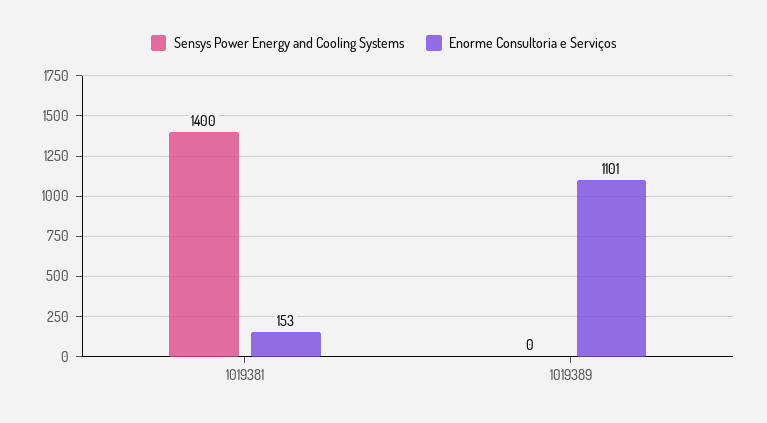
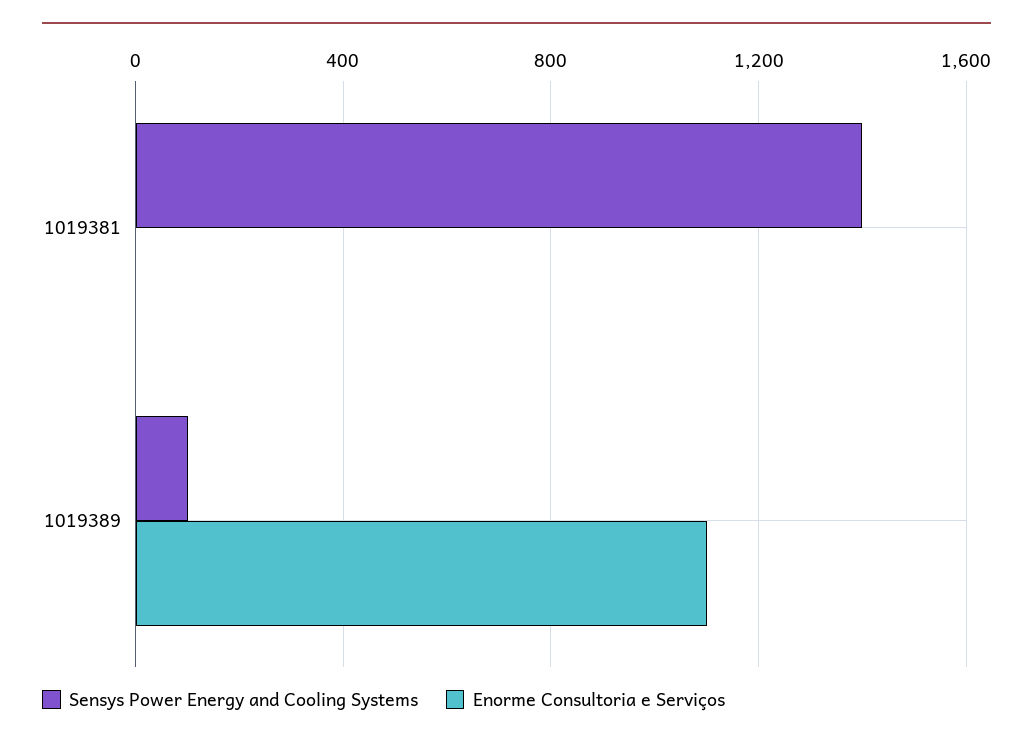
  {
    "Sensys Power Energy and Cooling Systems": {
      "1019381": 1400,
-     "1019389": 0
+     "1019389": 100
    },
    "Enorme Consultoria e Serviços": {
-     "1019381": 153,
+     "1019381": 0,
      "1019389": 1101
    }
  }

